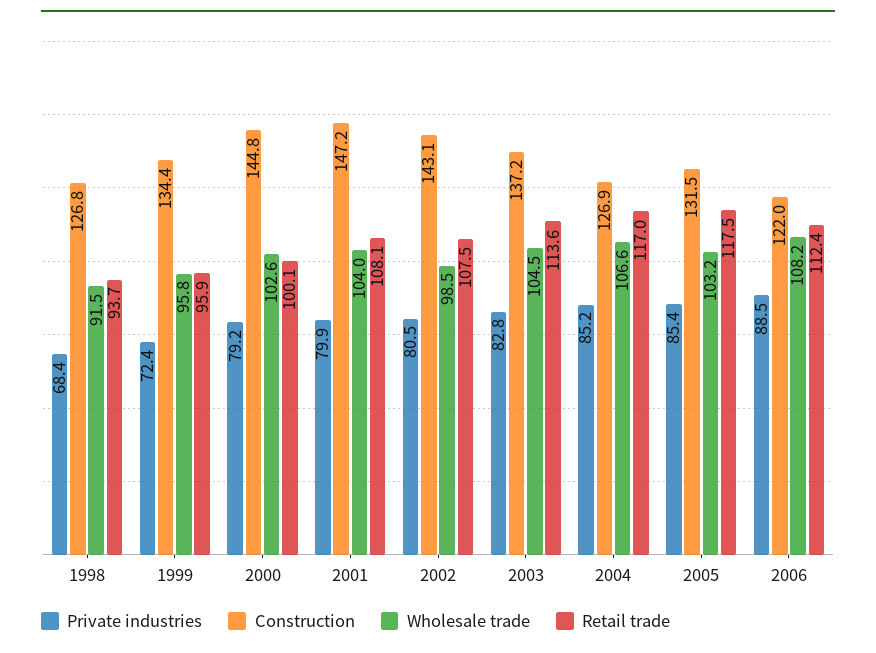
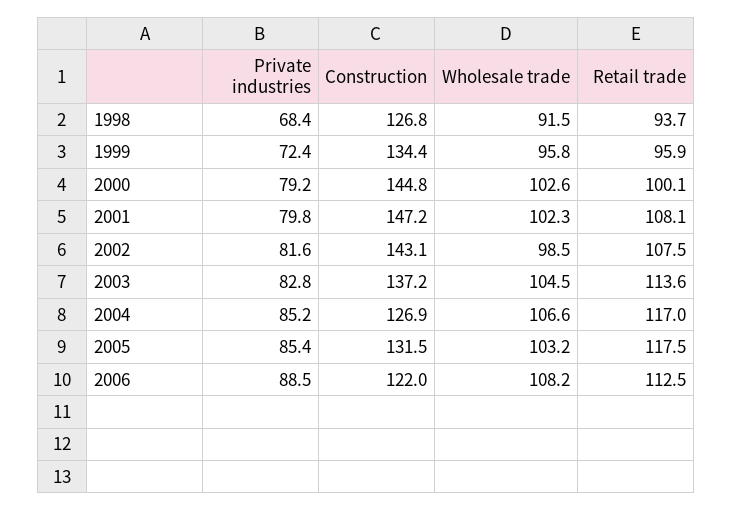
  {
    "Private industries": {
      "1998": 68.4,
      "1999": 72.4,
      "2000": 79.2,
-     "2001": 79.9,
+     "2001": 79.8,
-     "2002": 80.5,
+     "2002": 81.6,
      "2003": 82.8,
      "2004": 85.2,
      "2005": 85.4,
      "2006": 88.5
    },
    "Construction": {
      "1998": 126.8,
      "1999": 134.4,
      "2000": 144.8,
      "2001": 147.2,
      "2002": 143.1,
      "2003": 137.2,
      "2004": 126.9,
      "2005": 131.5,
      "2006": 122
    },
    "Wholesale trade": {
      "1998": 91.5,
      "1999": 95.8,
      "2000": 102.6,
-     "2001": 104,
+     "2001": 102.3,
      "2002": 98.5,
      "2003": 104.5,
      "2004": 106.6,
      "2005": 103.2,
      "2006": 108.2
    },
    "Retail trade": {
      "1998": 93.7,
      "1999": 95.9,
      "2000": 100.1,
      "2001": 108.1,
      "2002": 107.5,
      "2003": 113.6,
      "2004": 117,
      "2005": 117.5,
-     "2006": 112.4
+     "2006": 112.5
    }
  }

